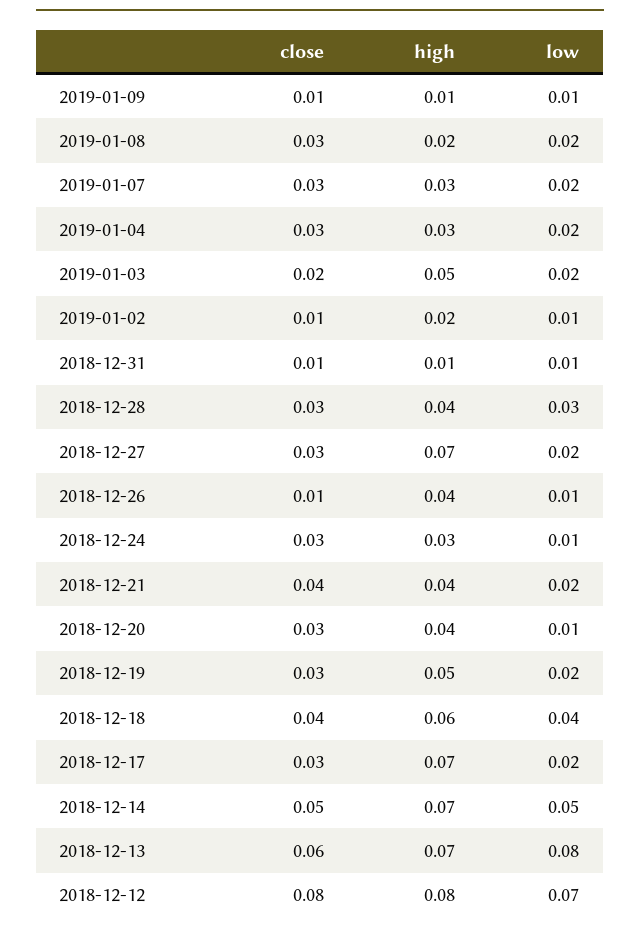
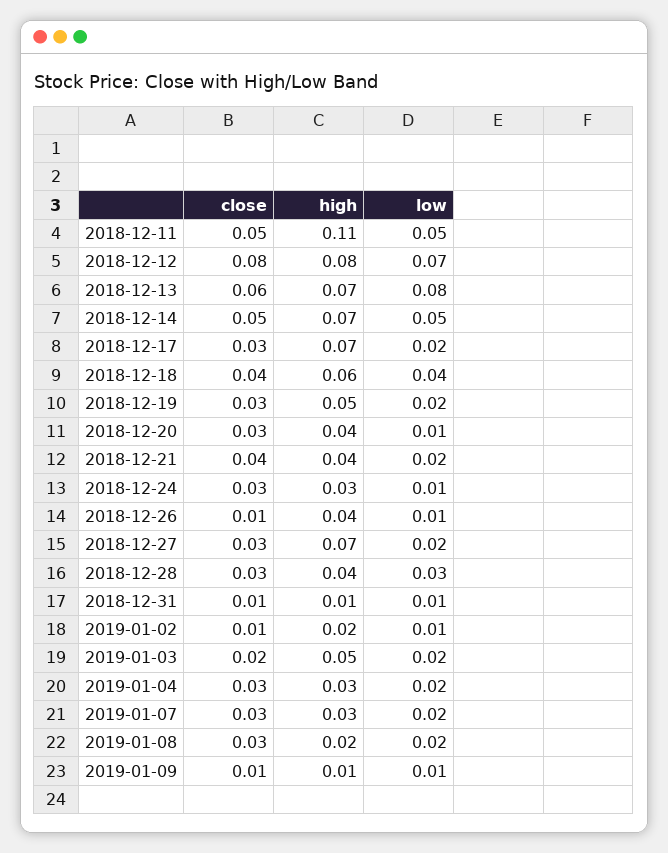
  {
    "close": {
      "2019-01-09": 0.01,
      "2019-01-08": 0.03,
      "2019-01-07": 0.03,
      "2019-01-04": 0.03,
      "2019-01-03": 0.02,
      "2019-01-02": 0.01,
      "2018-12-31": 0.01,
      "2018-12-28": 0.03,
      "2018-12-27": 0.03,
      "2018-12-26": 0.01,
      "2018-12-24": 0.03,
      "2018-12-21": 0.04,
      "2018-12-20": 0.03,
      "2018-12-19": 0.03,
      "2018-12-18": 0.04,
      "2018-12-17": 0.03,
      "2018-12-14": 0.05,
      "2018-12-13": 0.06,
-     "2018-12-12": 0.08
+     "2018-12-12": 0.08,
+     "2018-12-11": 0.05
    },
    "high": {
      "2019-01-09": 0.01,
      "2019-01-08": 0.02,
      "2019-01-07": 0.03,
      "2019-01-04": 0.03,
      "2019-01-03": 0.05,
      "2019-01-02": 0.02,
      "2018-12-31": 0.01,
      "2018-12-28": 0.04,
      "2018-12-27": 0.07,
      "2018-12-26": 0.04,
      "2018-12-24": 0.03,
      "2018-12-21": 0.04,
      "2018-12-20": 0.04,
      "2018-12-19": 0.05,
      "2018-12-18": 0.06,
      "2018-12-17": 0.07,
      "2018-12-14": 0.07,
      "2018-12-13": 0.07,
-     "2018-12-12": 0.08
+     "2018-12-12": 0.08,
+     "2018-12-11": 0.11
    },
    "low": {
      "2019-01-09": 0.01,
      "2019-01-08": 0.02,
      "2019-01-07": 0.02,
      "2019-01-04": 0.02,
      "2019-01-03": 0.02,
      "2019-01-02": 0.01,
      "2018-12-31": 0.01,
      "2018-12-28": 0.03,
      "2018-12-27": 0.02,
      "2018-12-26": 0.01,
      "2018-12-24": 0.01,
      "2018-12-21": 0.02,
      "2018-12-20": 0.01,
      "2018-12-19": 0.02,
      "2018-12-18": 0.04,
      "2018-12-17": 0.02,
      "2018-12-14": 0.05,
      "2018-12-13": 0.08,
-     "2018-12-12": 0.07
+     "2018-12-12": 0.07,
+     "2018-12-11": 0.05
    }
  }

